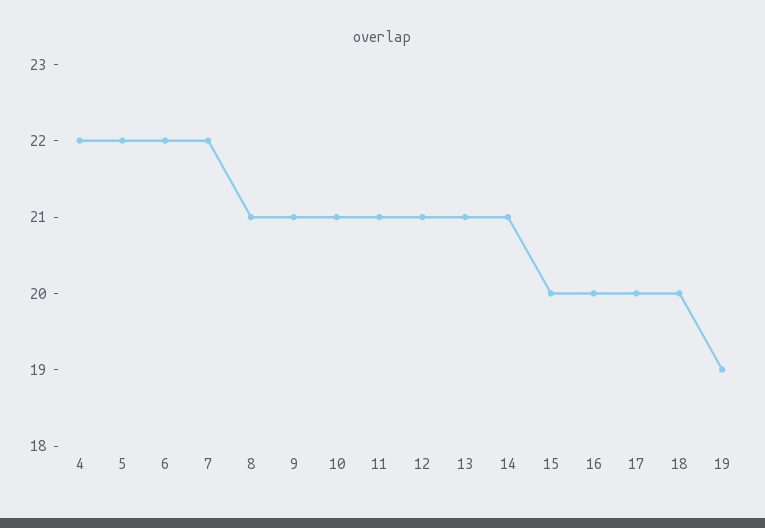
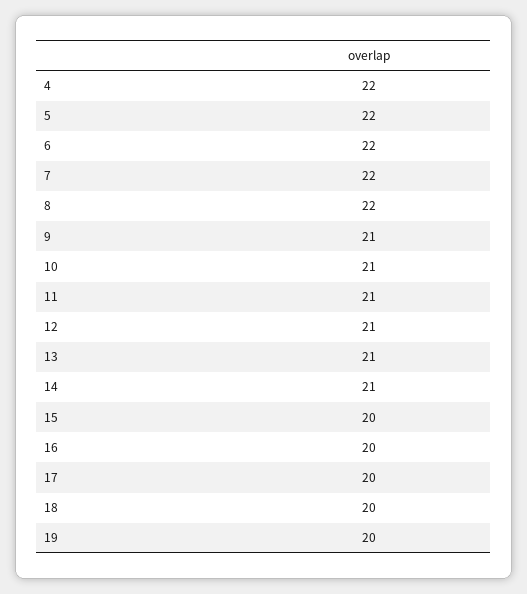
  {
    "4": 22,
    "5": 22,
    "6": 22,
    "7": 22,
-   "8": 21,
+   "8": 22,
    "9": 21,
    "10": 21,
    "11": 21,
    "12": 21,
    "13": 21,
    "14": 21,
    "15": 20,
    "16": 20,
    "17": 20,
    "18": 20,
-   "19": 19
+   "19": 20
  }

